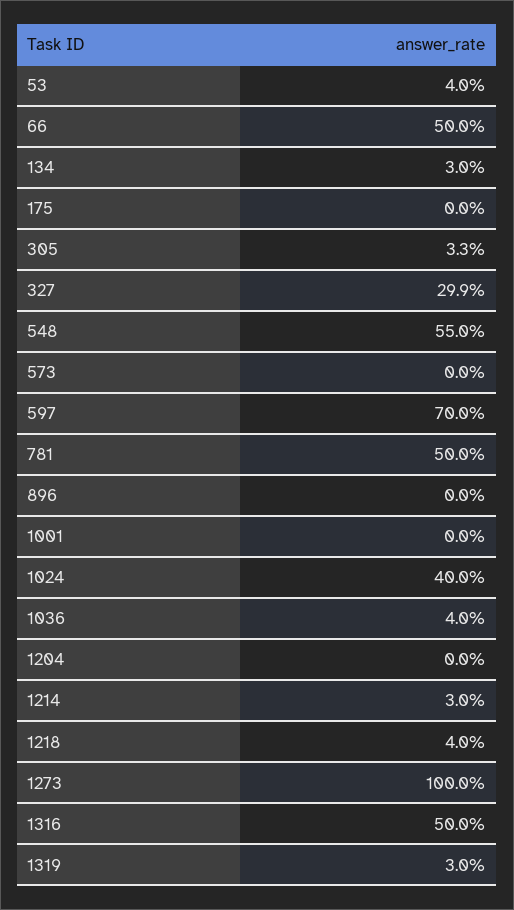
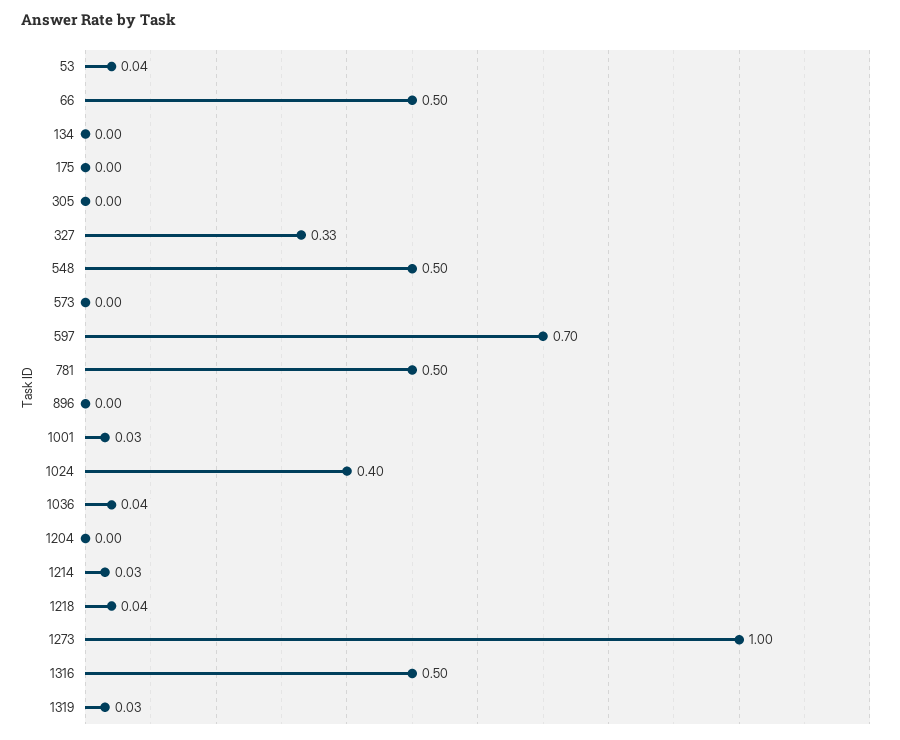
  {
    "53": 0.04,
    "66": 0.5,
-   "134": 0.03,
+   "134": 0,
    "175": 0,
-   "305": 0.033,
+   "305": 0,
-   "327": 0.299,
+   "327": 0.33,
-   "548": 0.55,
+   "548": 0.5,
    "573": 0,
    "597": 0.7,
    "781": 0.5,
    "896": 0,
-   "1001": 0,
+   "1001": 0.03,
    "1024": 0.4,
    "1036": 0.04,
    "1204": 0,
    "1214": 0.03,
    "1218": 0.04,
    "1273": 1,
    "1316": 0.5,
    "1319": 0.03
  }

